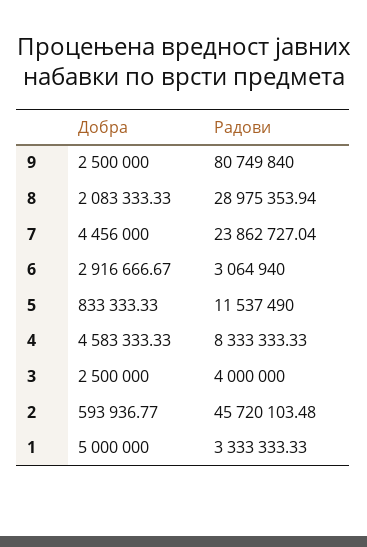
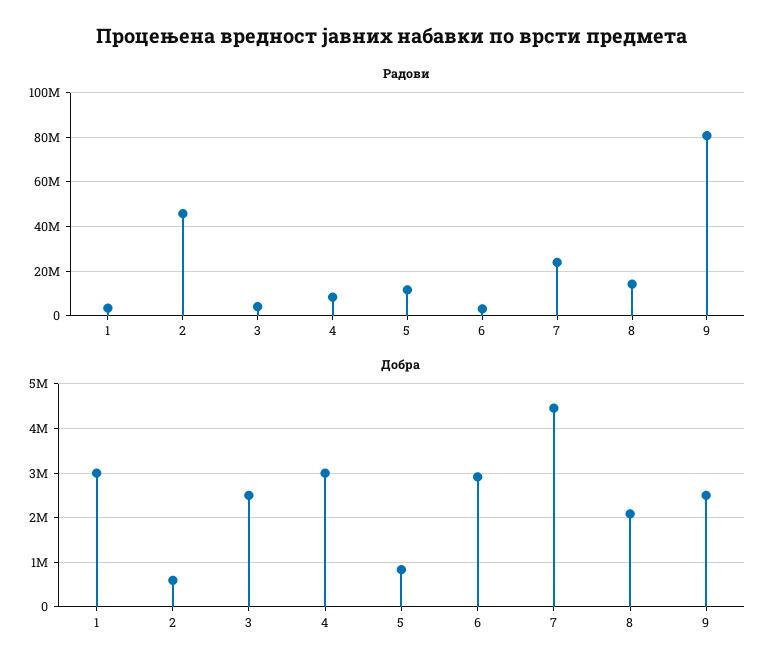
  {
    "Добра": {
      "9": 2500000,
      "8": 2083333.33,
      "7": 4456000,
      "6": 2916666.67,
      "5": 833333.33,
-     "4": 4583333.33,
+     "4": 3000000,
      "3": 2500000,
      "2": 593936.77,
-     "1": 5000000
+     "1": 3000000
    },
    "Радови": {
      "9": 80749840,
-     "8": 28975353.94,
+     "8": 15000000,
      "7": 23862727.04,
      "6": 3064940,
      "5": 11537490,
      "4": 8333333.33,
      "3": 4000000,
      "2": 45720103.48,
      "1": 3333333.33
    }
  }

